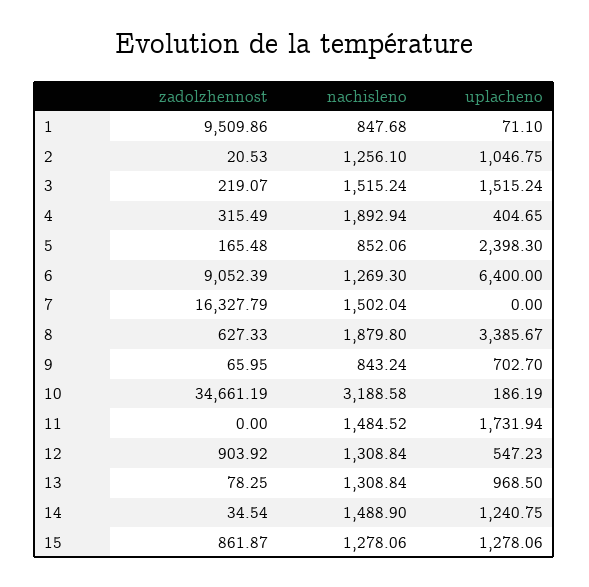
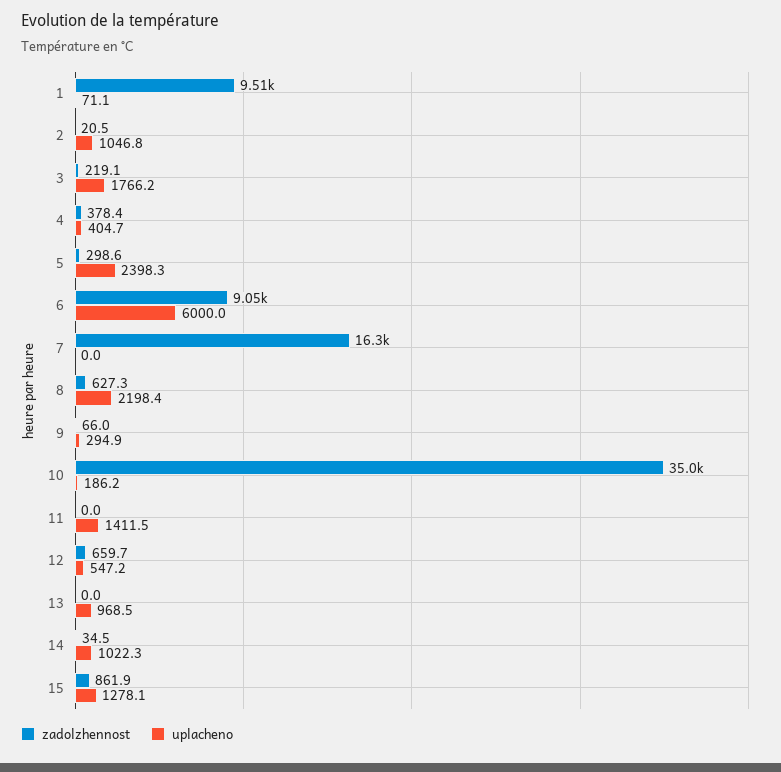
  {
    "zadolzhennost": {
      "1": 9509.86,
      "2": 20.53,
      "3": 219.07,
-     "4": 315.49,
+     "4": 378.4,
-     "5": 165.48,
+     "5": 298.6,
      "6": 9052.39,
      "7": 16327.79,
      "8": 627.33,
      "9": 65.95,
-     "10": 34661.19,
+     "10": 35000,
      "11": 0,
-     "12": 903.92,
+     "12": 659.7,
-     "13": 78.25,
+     "13": 0,
      "14": 34.54,
      "15": 861.87
    },
-   "nachisleno": {
-     "1": 847.68,
-     "2": 1256.1,
-     "3": 1515.24,
-     "4": 1892.94,
-     "5": 852.06,
-     "6": 1269.3,
-     "7": 1502.04,
-     "8": 1879.8,
-     "9": 843.24,
-     "10": 3188.58,
-     "11": 1484.52,
-     "12": 1308.84,
-     "13": 1308.84,
-     "14": 1488.9,
-     "15": 1278.06
-   },
    "uplacheno": {
      "1": 71.1,
      "2": 1046.75,
-     "3": 1515.24,
+     "3": 1766.2,
      "4": 404.65,
      "5": 2398.3,
-     "6": 6400,
+     "6": 6000,
      "7": 0,
-     "8": 3385.67,
+     "8": 2198.4,
-     "9": 702.7,
+     "9": 294.9,
      "10": 186.19,
-     "11": 1731.94,
+     "11": 1411.5,
      "12": 547.23,
      "13": 968.5,
-     "14": 1240.75,
+     "14": 1022.3,
      "15": 1278.06
    }
  }

